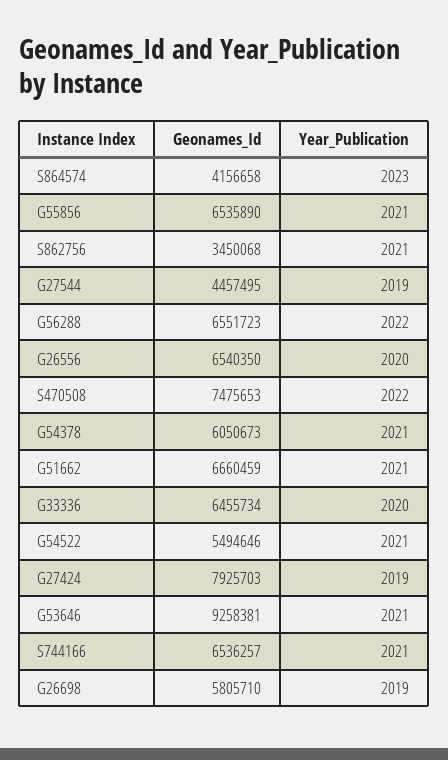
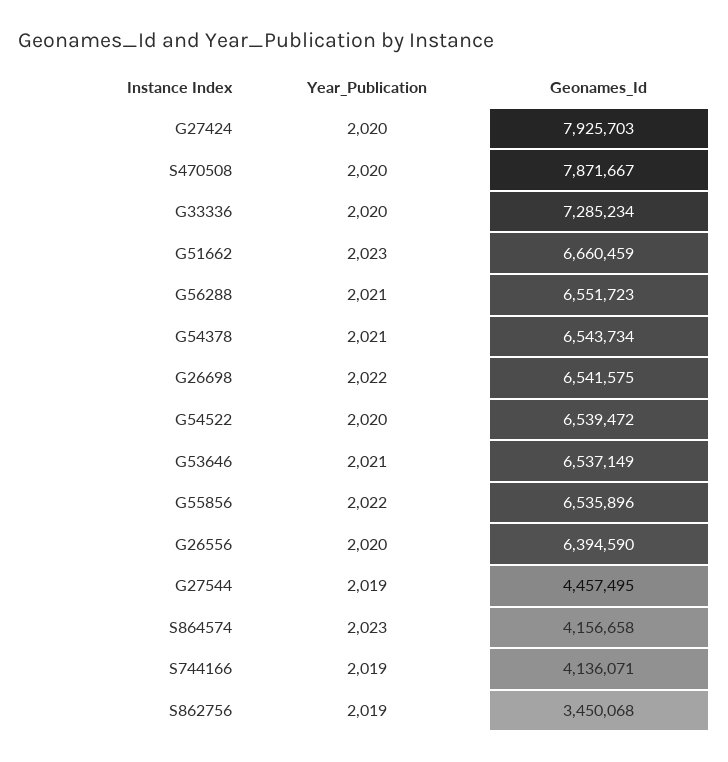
  {
    "Geonames_Id": {
      "S864574": 4156658,
-     "G55856": 6535890,
+     "G55856": 6535896,
      "S862756": 3450068,
      "G27544": 4457495,
      "G56288": 6551723,
-     "G26556": 6540350,
+     "G26556": 6394590,
-     "S470508": 7475653,
+     "S470508": 7871667,
-     "G54378": 6050673,
+     "G54378": 6543734,
      "G51662": 6660459,
-     "G33336": 6455734,
+     "G33336": 7285234,
-     "G54522": 5494646,
+     "G54522": 6539472,
      "G27424": 7925703,
-     "G53646": 9258381,
+     "G53646": 6537149,
-     "S744166": 6536257,
+     "S744166": 4136071,
-     "G26698": 5805710
+     "G26698": 6541575
    },
    "Year_Publication": {
      "S864574": 2023,
-     "G55856": 2021,
+     "G55856": 2022,
-     "S862756": 2021,
+     "S862756": 2019,
      "G27544": 2019,
-     "G56288": 2022,
+     "G56288": 2021,
      "G26556": 2020,
-     "S470508": 2022,
+     "S470508": 2020,
      "G54378": 2021,
-     "G51662": 2021,
+     "G51662": 2023,
      "G33336": 2020,
-     "G54522": 2021,
+     "G54522": 2020,
-     "G27424": 2019,
+     "G27424": 2020,
      "G53646": 2021,
-     "S744166": 2021,
+     "S744166": 2019,
-     "G26698": 2019
+     "G26698": 2022
    }
  }

